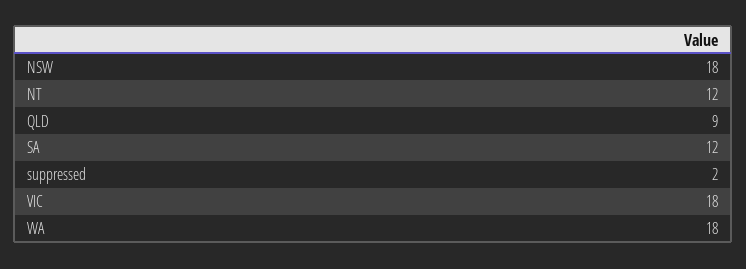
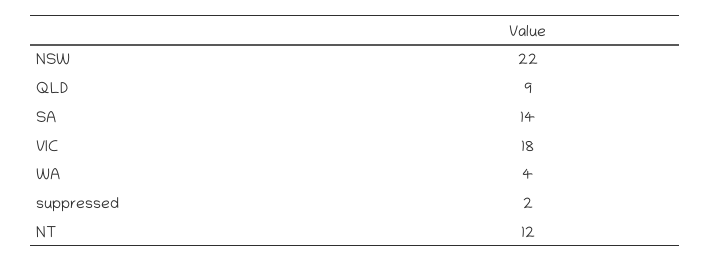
  {
-   "NSW": 18,
+   "NSW": 22,
    "NT": 12,
    "QLD": 9,
-   "SA": 12,
+   "SA": 14,
    "suppressed": 2,
    "VIC": 18,
-   "WA": 18
+   "WA": 4
  }

